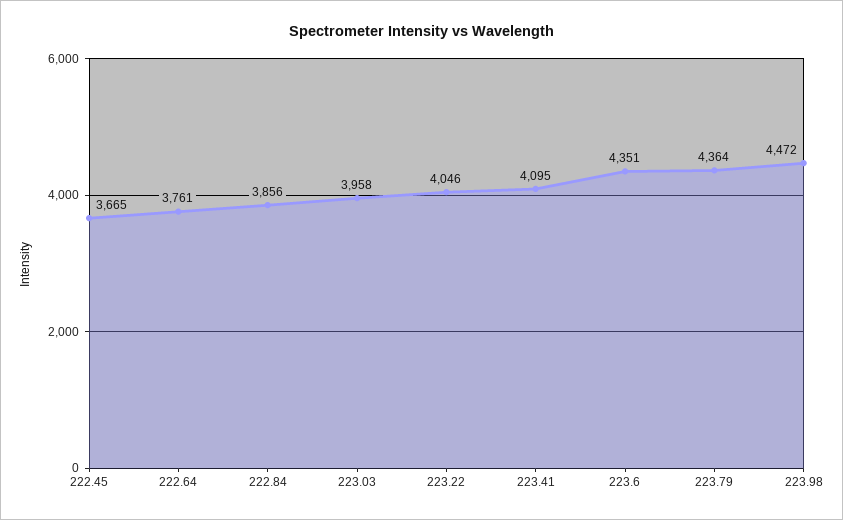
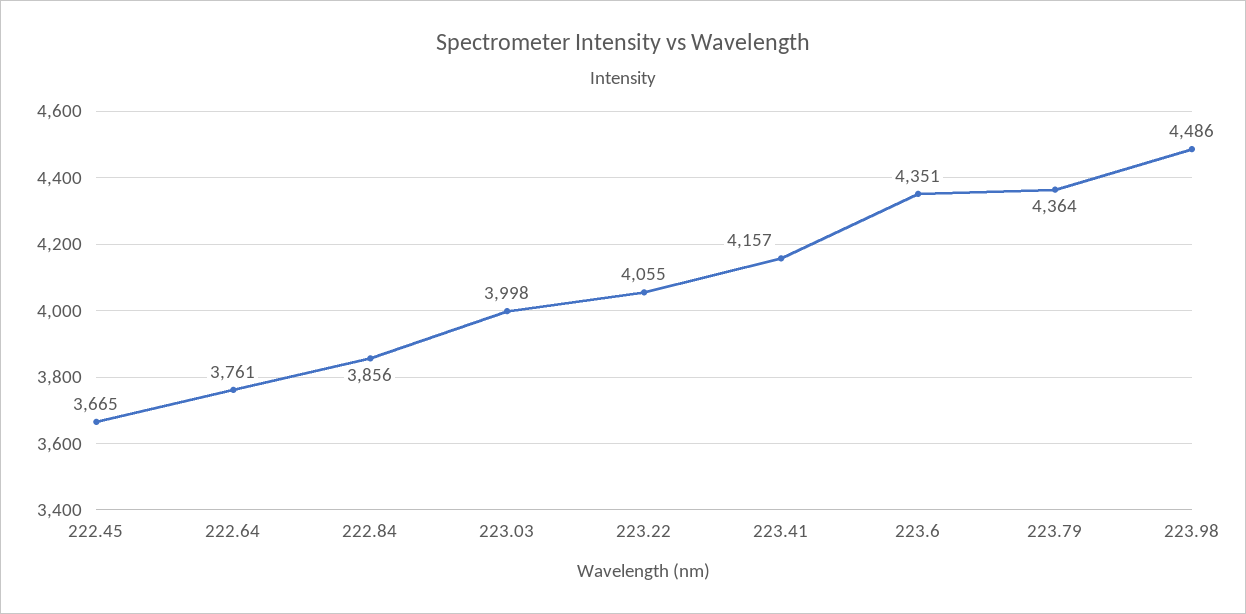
  {
    "222.45": 3665,
    "222.64": 3761,
    "222.84": 3856,
-   "223.03": 3958,
+   "223.03": 3998,
-   "223.22": 4046,
+   "223.22": 4055,
-   "223.41": 4095,
+   "223.41": 4157,
    "223.6": 4351,
    "223.79": 4364,
-   "223.98": 4472
+   "223.98": 4486
  }

